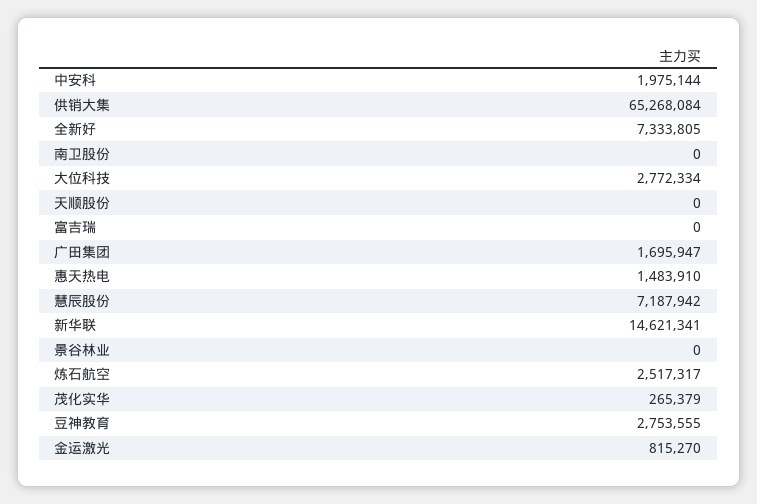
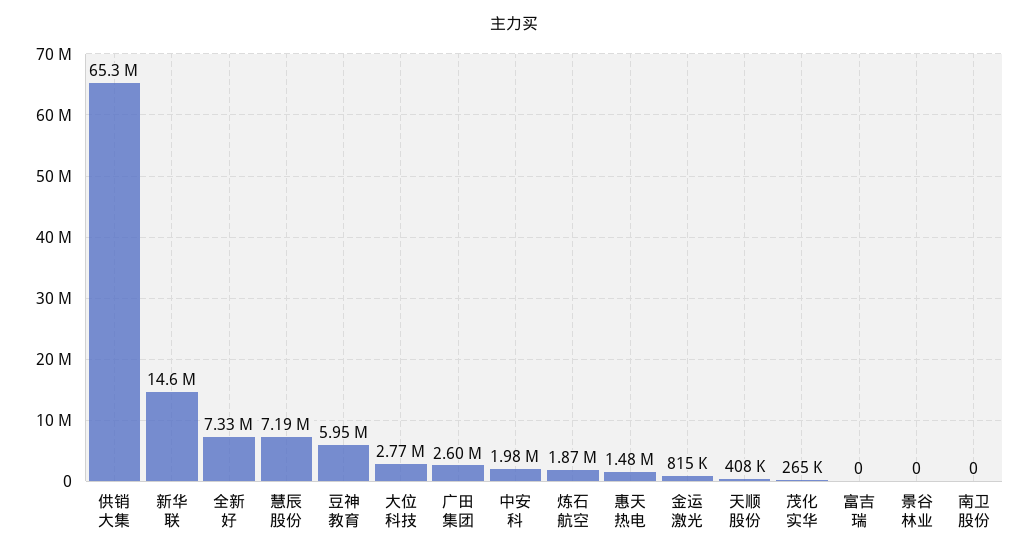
  {
    "中安科": 1975144,
    "供销大集": 65268084,
    "全新好": 7333805,
    "南卫股份": 0,
    "大位科技": 2772334,
-   "天顺股份": 0,
+   "天顺股份": 408000,
    "富吉瑞": 0,
-   "广田集团": 1695947,
+   "广田集团": 2600000,
    "惠天热电": 1483910,
    "慧辰股份": 7187942,
    "新华联": 14621341,
    "景谷林业": 0,
-   "炼石航空": 2517317,
+   "炼石航空": 1870000,
    "茂化实华": 265379,
-   "豆神教育": 2753555,
+   "豆神教育": 5950000,
    "金运激光": 815270
  }

